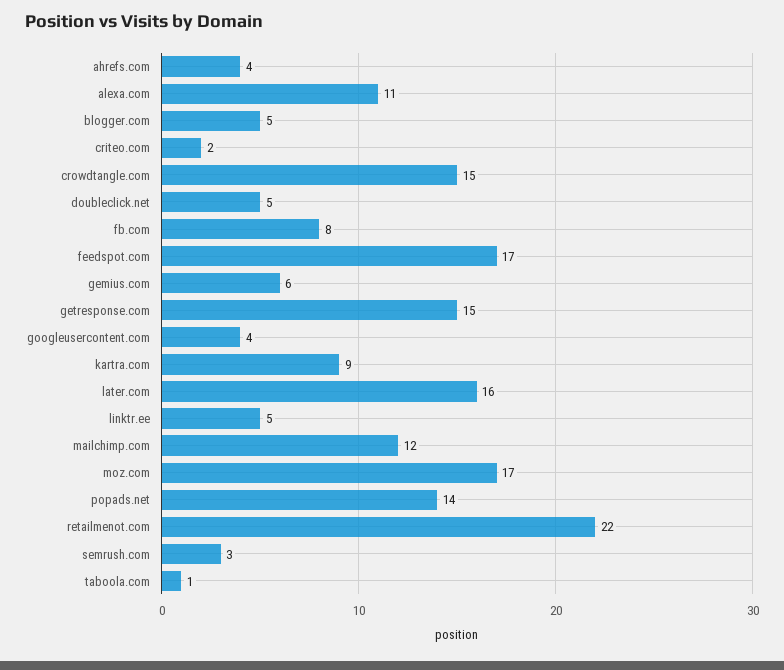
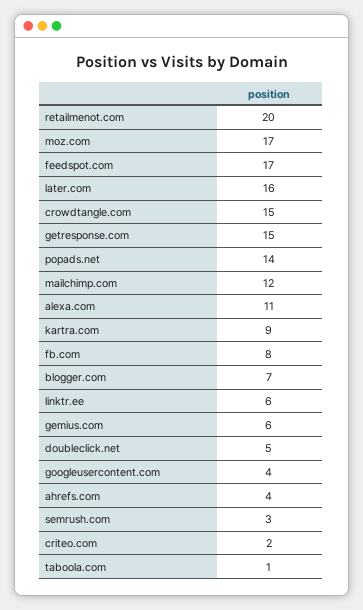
  {
    "ahrefs.com": 4,
    "alexa.com": 11,
-   "blogger.com": 5,
+   "blogger.com": 7,
    "criteo.com": 2,
    "crowdtangle.com": 15,
    "doubleclick.net": 5,
    "fb.com": 8,
    "feedspot.com": 17,
    "gemius.com": 6,
    "getresponse.com": 15,
    "googleusercontent.com": 4,
    "kartra.com": 9,
    "later.com": 16,
-   "linktr.ee": 5,
+   "linktr.ee": 6,
    "mailchimp.com": 12,
    "moz.com": 17,
    "popads.net": 14,
-   "retailmenot.com": 22,
+   "retailmenot.com": 20,
    "semrush.com": 3,
    "taboola.com": 1
  }

